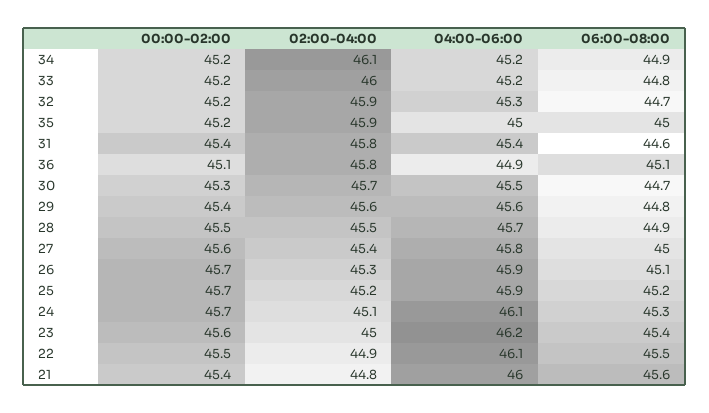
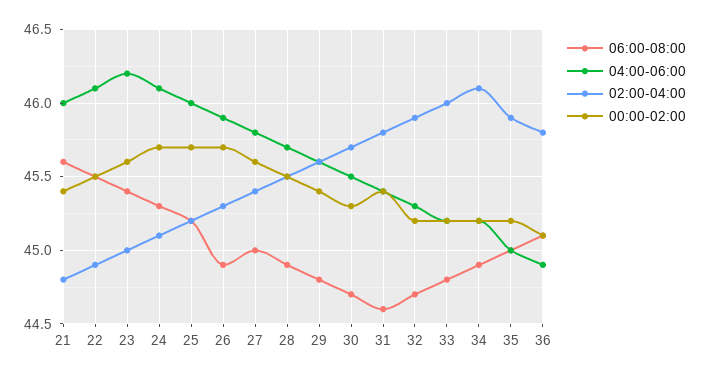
  {
    "00:00-02:00": {
      "34": 45.2,
      "33": 45.2,
      "32": 45.2,
      "35": 45.2,
      "31": 45.4,
      "36": 45.1,
      "30": 45.3,
      "29": 45.4,
      "28": 45.5,
      "27": 45.6,
      "26": 45.7,
      "25": 45.7,
      "24": 45.7,
      "23": 45.6,
      "22": 45.5,
      "21": 45.4
    },
    "02:00-04:00": {
      "34": 46.1,
      "33": 46,
      "32": 45.9,
      "35": 45.9,
      "31": 45.8,
      "36": 45.8,
      "30": 45.7,
      "29": 45.6,
      "28": 45.5,
      "27": 45.4,
      "26": 45.3,
      "25": 45.2,
      "24": 45.1,
      "23": 45,
      "22": 44.9,
      "21": 44.8
    },
    "04:00-06:00": {
      "34": 45.2,
      "33": 45.2,
      "32": 45.3,
      "35": 45,
      "31": 45.4,
      "36": 44.9,
      "30": 45.5,
      "29": 45.6,
      "28": 45.7,
      "27": 45.8,
      "26": 45.9,
-     "25": 45.9,
+     "25": 46,
      "24": 46.1,
      "23": 46.2,
      "22": 46.1,
      "21": 46
    },
    "06:00-08:00": {
      "34": 44.9,
      "33": 44.8,
      "32": 44.7,
      "35": 45,
      "31": 44.6,
      "36": 45.1,
      "30": 44.7,
      "29": 44.8,
      "28": 44.9,
      "27": 45,
-     "26": 45.1,
+     "26": 44.9,
      "25": 45.2,
      "24": 45.3,
      "23": 45.4,
      "22": 45.5,
      "21": 45.6
    }
  }

